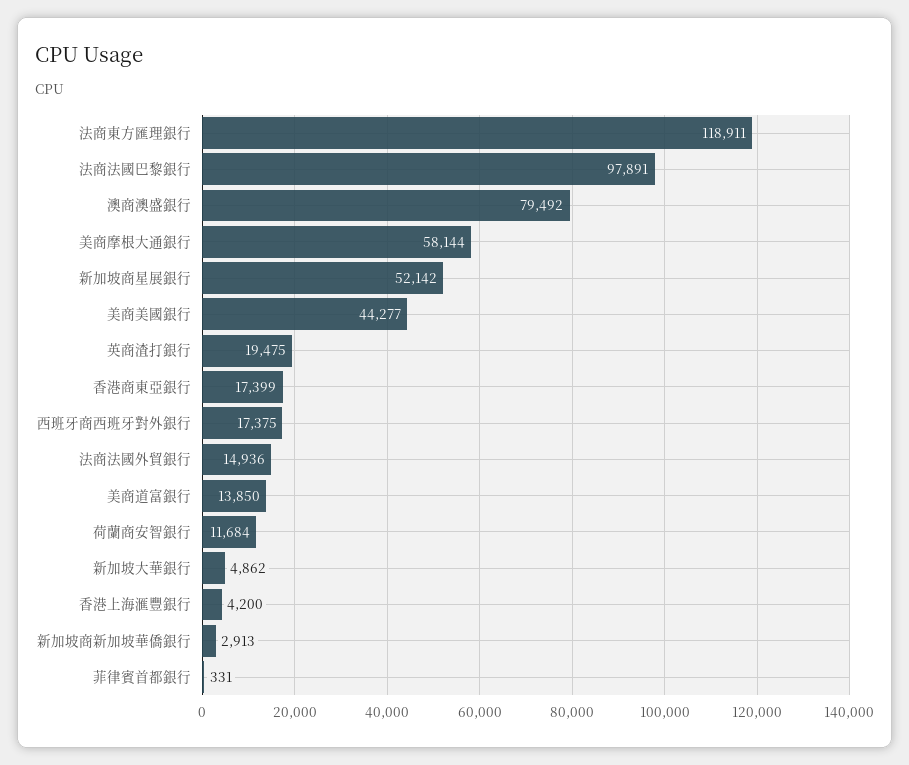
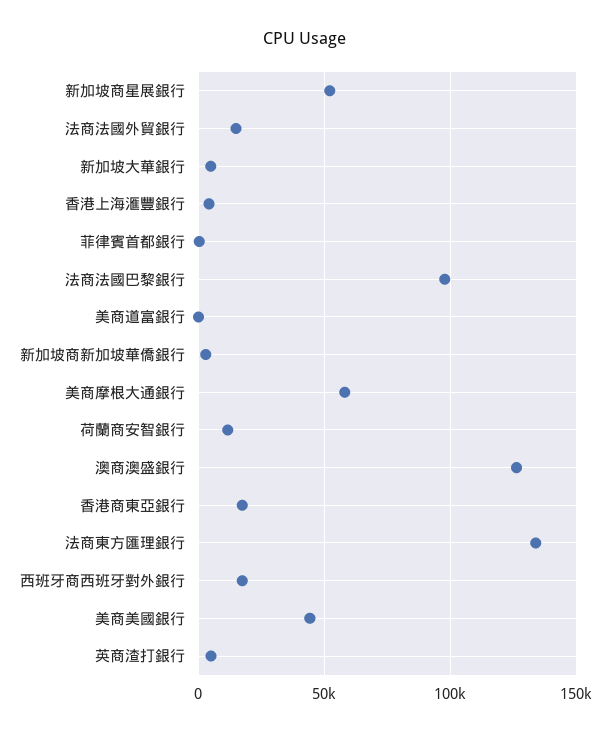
  {
-   "法商東方匯理銀行": 118911,
+   "法商東方匯理銀行": 135000,
    "法商法國巴黎銀行": 97891,
-   "澳商澳盛銀行": 79492,
+   "澳商澳盛銀行": 125000,
    "美商摩根大通銀行": 58144,
    "新加坡商星展銀行": 52142,
    "美商美國銀行": 44277,
-   "英商渣打銀行": 19475,
+   "英商渣打銀行": 5000,
    "香港商東亞銀行": 17399,
    "西班牙商西班牙對外銀行": 17375,
    "法商法國外貿銀行": 14936,
-   "美商道富銀行": 13850,
+   "美商道富銀行": 0,
    "荷蘭商安智銀行": 11684,
    "新加坡大華銀行": 4862,
    "香港上海滙豐銀行": 4200,
    "新加坡商新加坡華僑銀行": 2913,
    "菲律賓首都銀行": 331
  }

